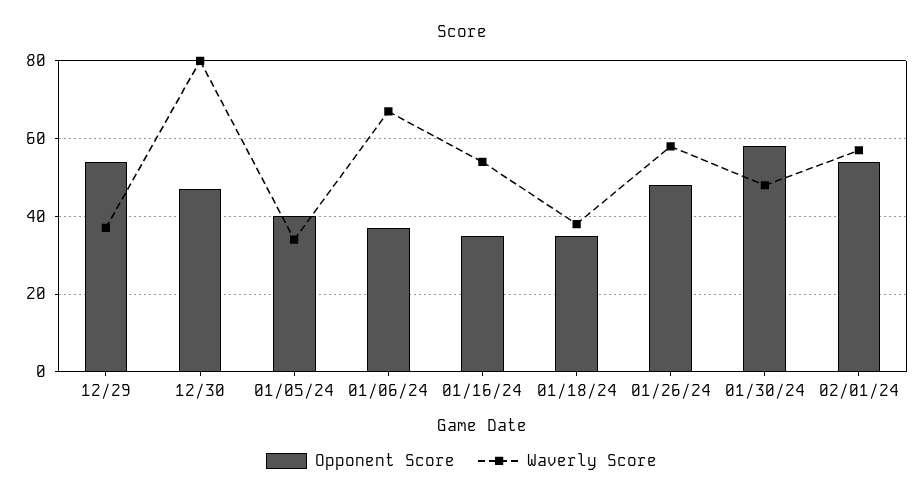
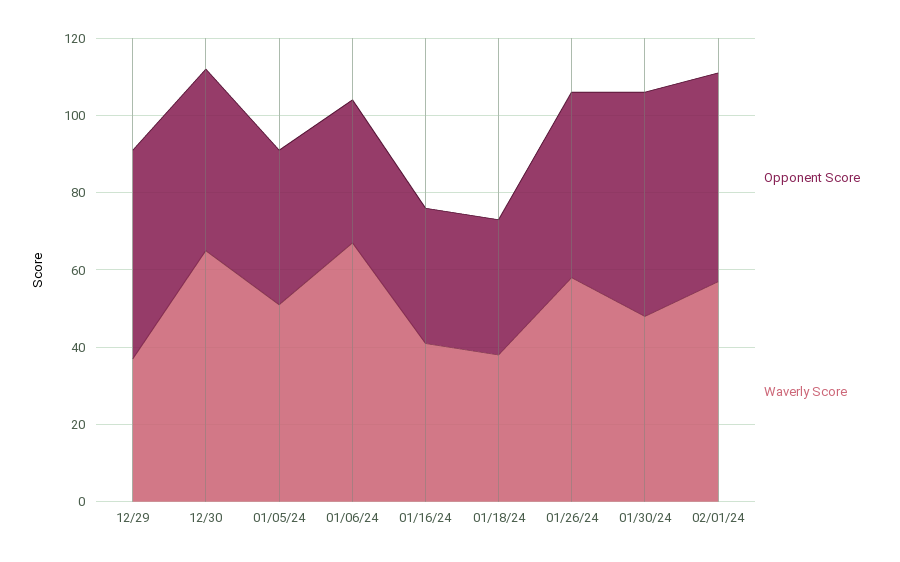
  {
    "Opponent Score": {
      "12/29": 55,
      "12/30": 45,
      "01/05/24": 40,
      "01/06/24": 35,
      "01/16/24": 35,
      "01/18/24": 35,
      "01/26/24": 50,
      "01/30/24": 60,
      "02/01/24": 55
    },
    "Waverly Score": {
      "12/29": 35,
-     "12/30": 80,
+     "12/30": 65,
-     "01/05/24": 35,
+     "01/05/24": 50,
      "01/06/24": 65,
-     "01/16/24": 55,
+     "01/16/24": 40,
      "01/18/24": 40,
      "01/26/24": 60,
      "01/30/24": 50,
      "02/01/24": 55
    }
  }

